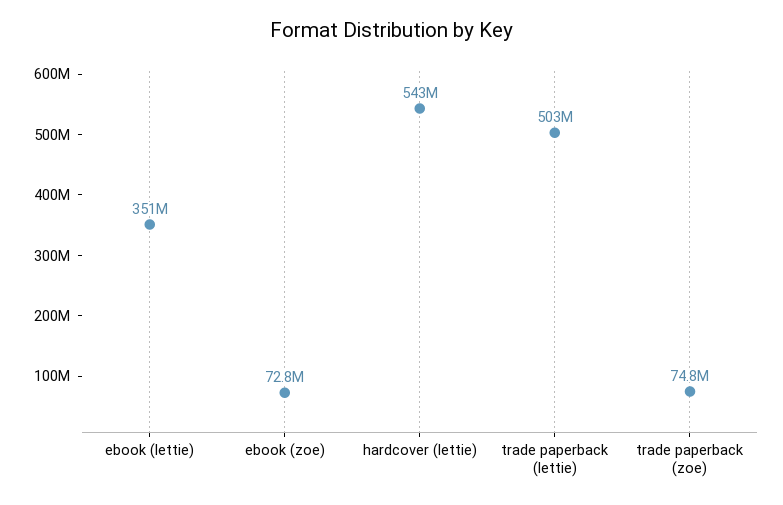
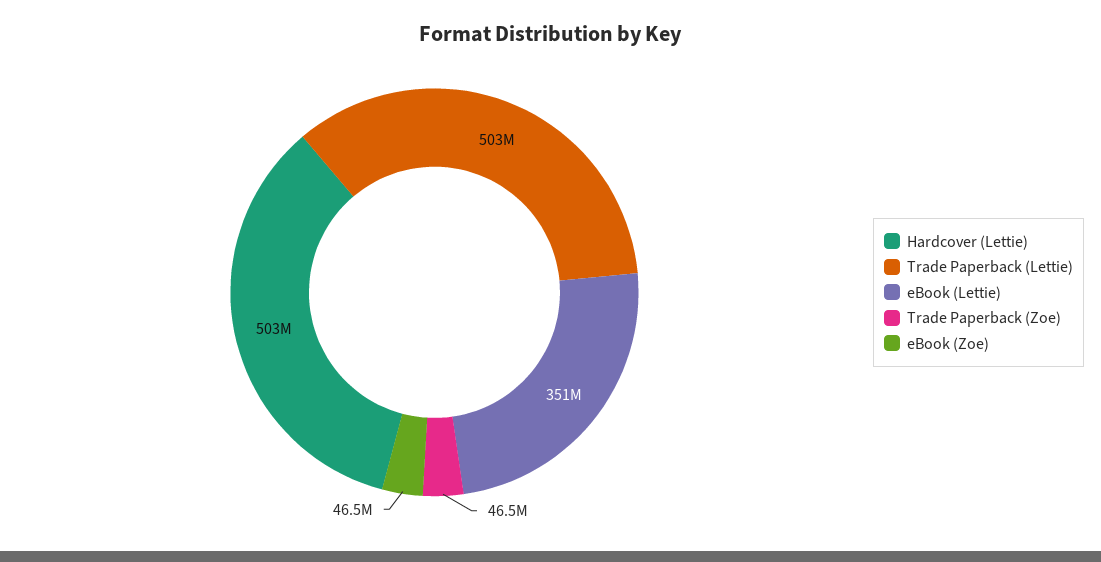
  {
    "ebook (lettie)": 351000000,
-   "ebook (zoe)": 72800000,
+   "ebook (zoe)": 46500000,
-   "hardcover (lettie)": 543000000,
+   "hardcover (lettie)": 503000000,
    "trade paperback (lettie)": 503000000,
-   "trade paperback (zoe)": 74800000
+   "trade paperback (zoe)": 46500000
  }

